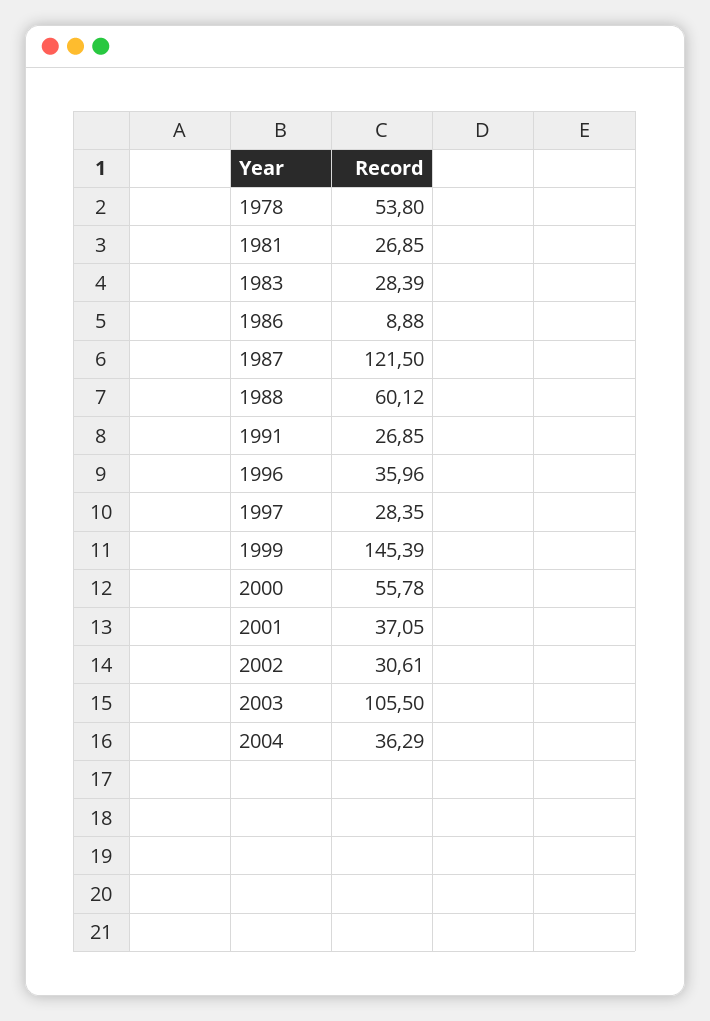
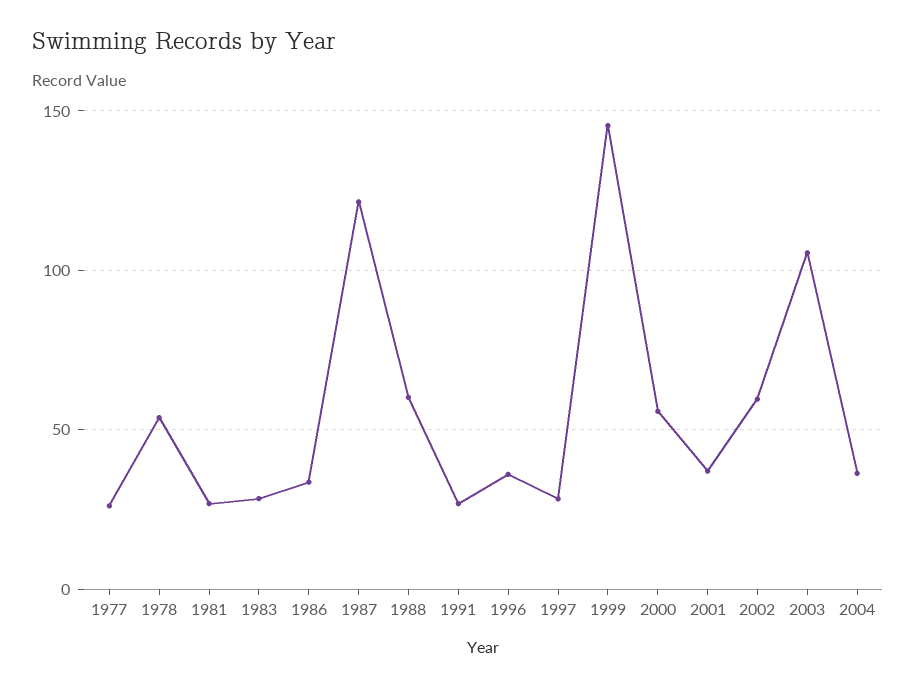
  {
    "1978": 53.8,
    "1981": 26.85,
    "1983": 28.39,
-   "1986": 8.88,
+   "1986": 35,
    "1987": 121.5,
    "1988": 60.12,
    "1991": 26.85,
    "1996": 35.96,
    "1997": 28.35,
    "1999": 145.39,
    "2000": 55.78,
    "2001": 37.05,
-   "2002": 30.61,
+   "2002": 60,
    "2003": 105.5,
-   "2004": 36.29
+   "2004": 36.29,
+   "1977": 25
  }

